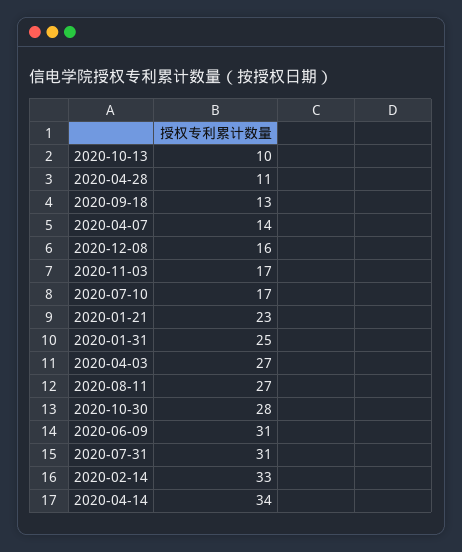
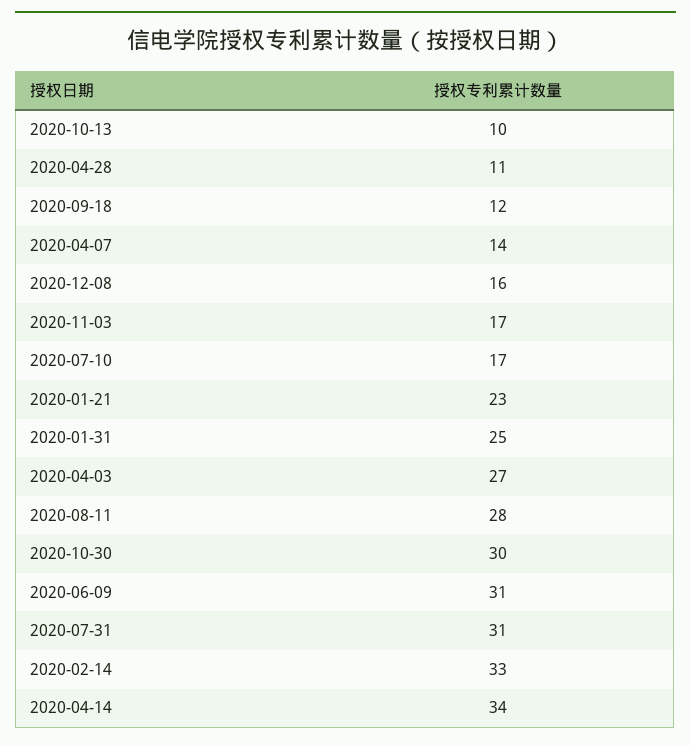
  {
    "2020-10-13": 10,
    "2020-04-28": 11,
-   "2020-09-18": 13,
+   "2020-09-18": 12,
    "2020-04-07": 14,
    "2020-12-08": 16,
    "2020-11-03": 17,
    "2020-07-10": 17,
    "2020-01-21": 23,
    "2020-01-31": 25,
    "2020-04-03": 27,
-   "2020-08-11": 27,
+   "2020-08-11": 28,
-   "2020-10-30": 28,
+   "2020-10-30": 30,
    "2020-06-09": 31,
    "2020-07-31": 31,
    "2020-02-14": 33,
    "2020-04-14": 34
  }

